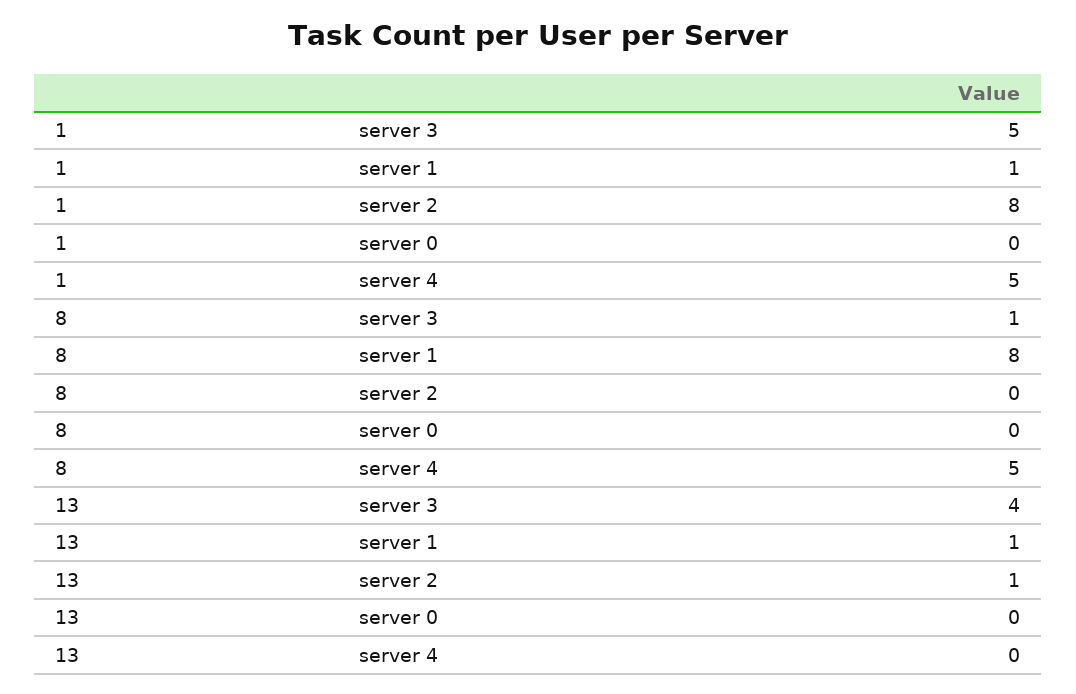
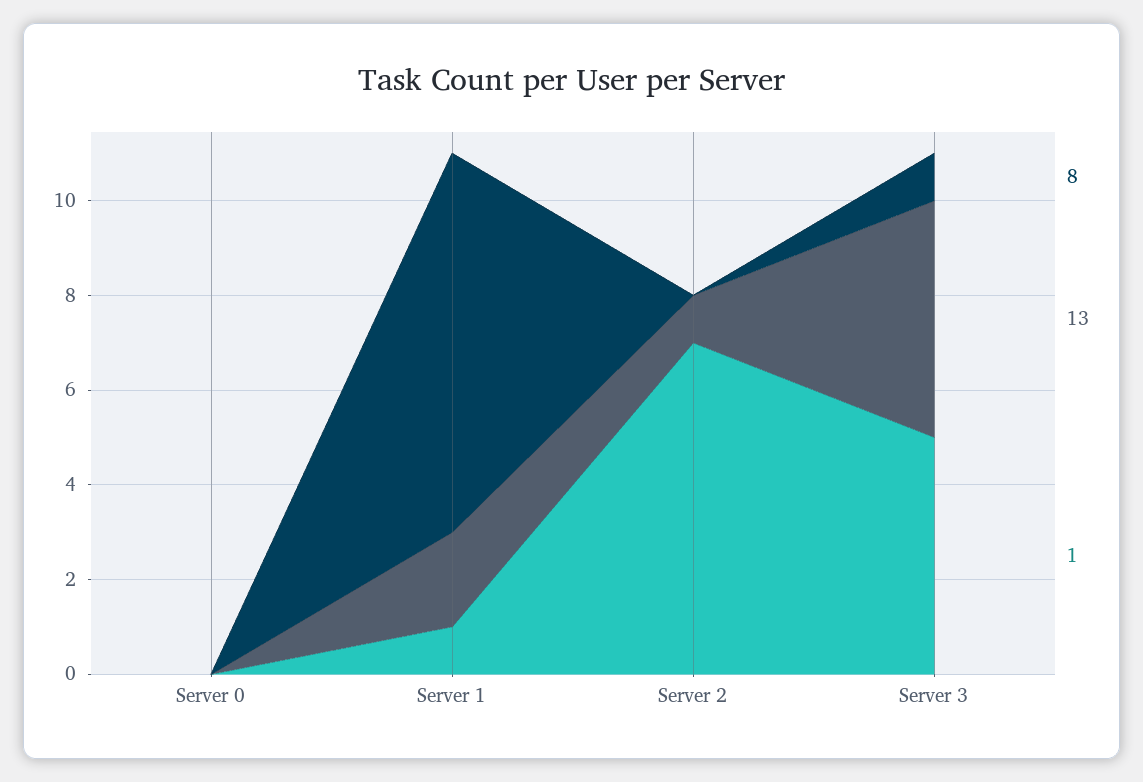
  {
    "1": {
      "server 3": 5,
      "server 1": 1,
-     "server 2": 8,
+     "server 2": 7,
-     "server 0": 0,
+     "server 0": 0
-     "server 4": 5
    },
    "8": {
      "server 3": 1,
      "server 1": 8,
      "server 2": 0,
-     "server 0": 0,
+     "server 0": 0
-     "server 4": 5
    },
    "13": {
-     "server 3": 4,
+     "server 3": 5,
-     "server 1": 1,
+     "server 1": 2,
      "server 2": 1,
-     "server 0": 0,
+     "server 0": 0
-     "server 4": 0
    }
  }

